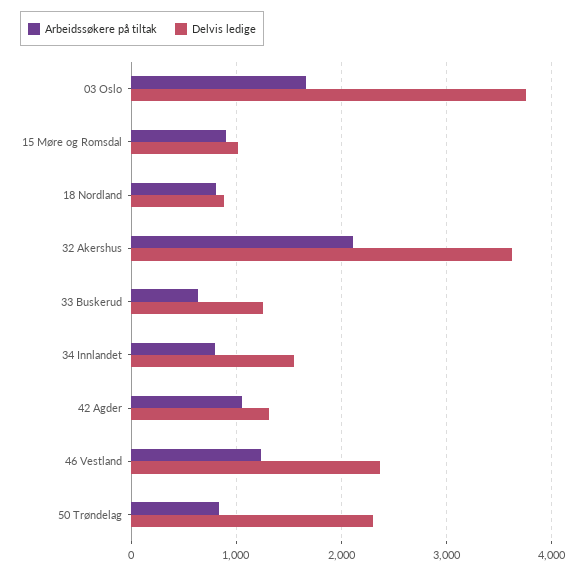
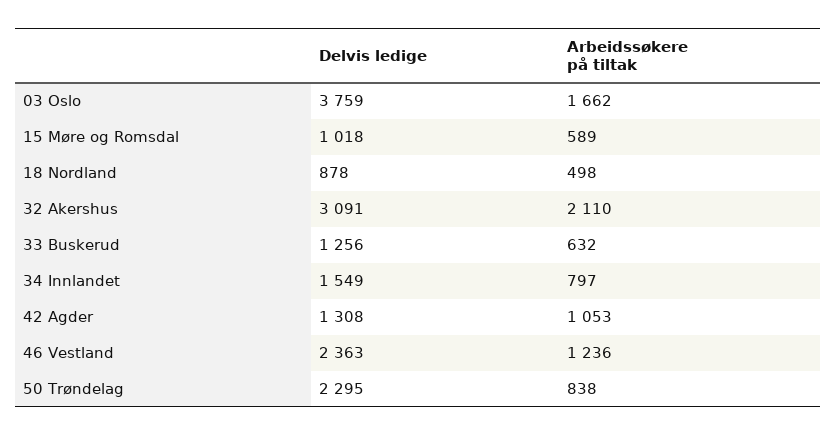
  {
    "Arbeidssøkere på tiltak": {
      "03 Oslo": 1662,
-     "15 Møre og Romsdal": 900,
+     "15 Møre og Romsdal": 589,
-     "18 Nordland": 800,
+     "18 Nordland": 498,
      "32 Akershus": 2110,
      "33 Buskerud": 632,
      "34 Innlandet": 797,
      "42 Agder": 1053,
      "46 Vestland": 1236,
      "50 Trøndelag": 838
    },
    "Delvis ledige": {
      "03 Oslo": 3759,
      "15 Møre og Romsdal": 1018,
      "18 Nordland": 878,
-     "32 Akershus": 3600,
+     "32 Akershus": 3091,
      "33 Buskerud": 1256,
      "34 Innlandet": 1549,
      "42 Agder": 1308,
      "46 Vestland": 2363,
      "50 Trøndelag": 2295
    }
  }

